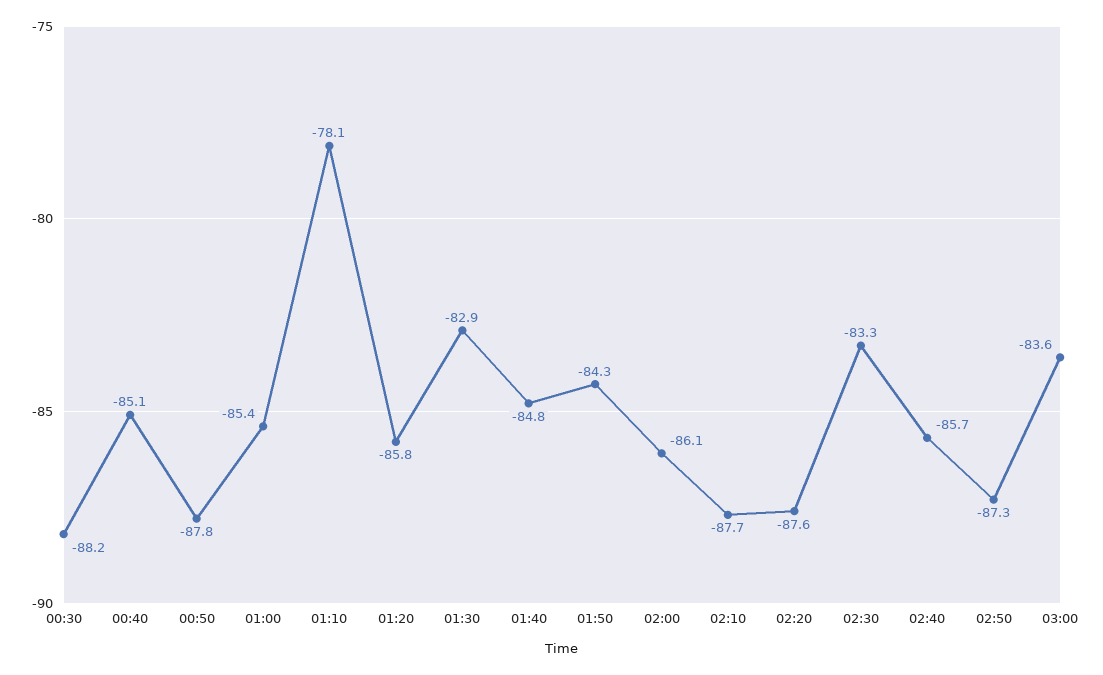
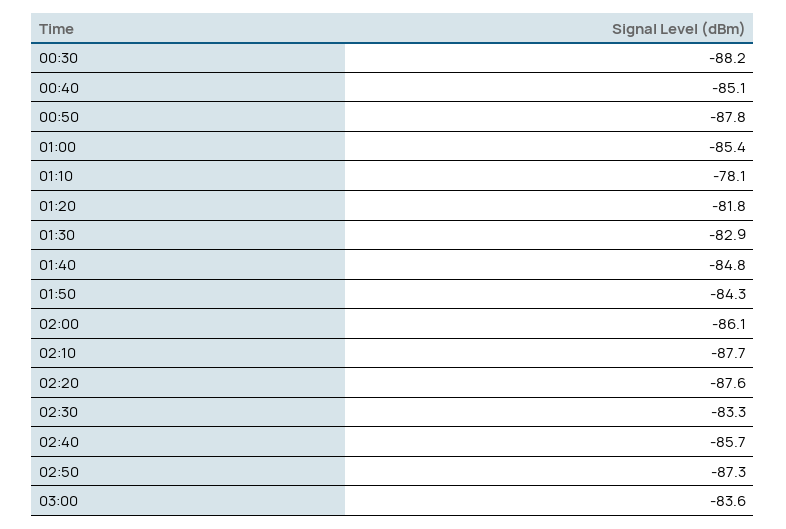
  {
    "00:30": -88.2,
    "00:40": -85.1,
    "00:50": -87.8,
    "01:00": -85.4,
    "01:10": -78.1,
-   "01:20": -85.8,
+   "01:20": -81.8,
    "01:30": -82.9,
    "01:40": -84.8,
    "01:50": -84.3,
    "02:00": -86.1,
    "02:10": -87.7,
    "02:20": -87.6,
    "02:30": -83.3,
    "02:40": -85.7,
    "02:50": -87.3,
    "03:00": -83.6
  }

